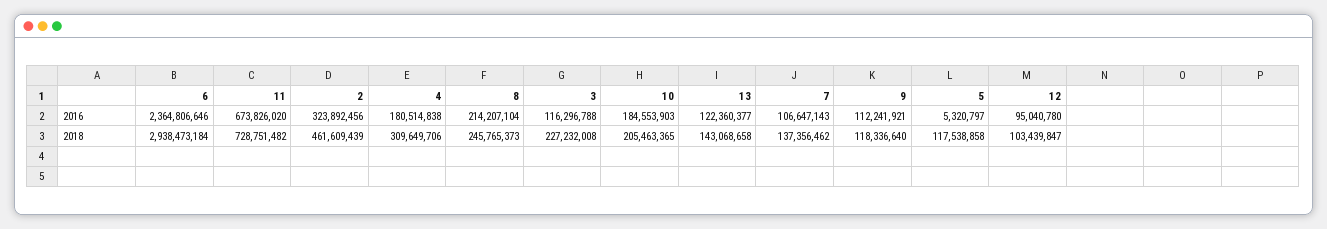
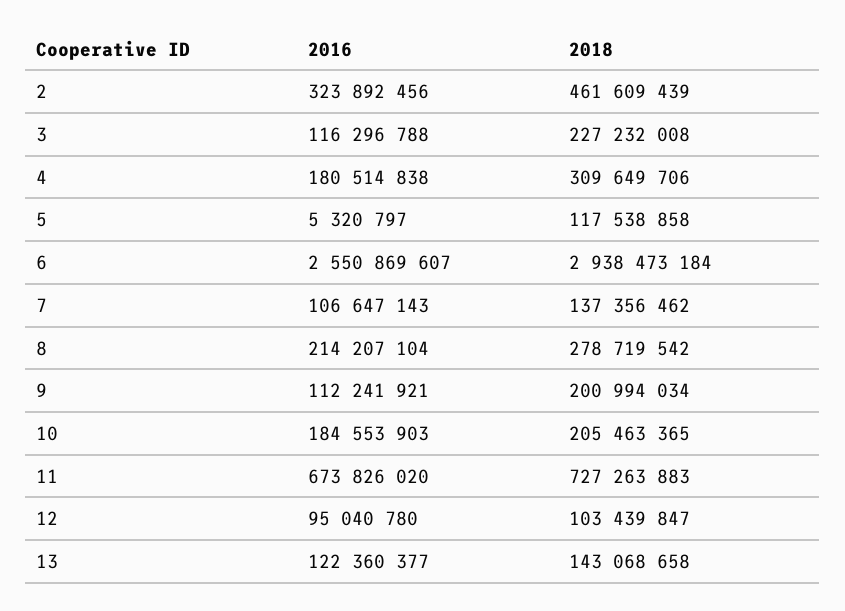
  {
    "6": {
-     "2016": 2364806646,
+     "2016": 2550869607,
      "2018": 2938473184
    },
    "11": {
      "2016": 673826020,
-     "2018": 728751482
+     "2018": 727263883
    },
    "2": {
      "2016": 323892456,
      "2018": 461609439
    },
    "4": {
      "2016": 180514838,
      "2018": 309649706
    },
    "8": {
      "2016": 214207104,
-     "2018": 245765373
+     "2018": 278719542
    },
    "3": {
      "2016": 116296788,
      "2018": 227232008
    },
    "10": {
      "2016": 184553903,
      "2018": 205463365
    },
    "13": {
      "2016": 122360377,
      "2018": 143068658
    },
    "7": {
      "2016": 106647143,
      "2018": 137356462
    },
    "9": {
      "2016": 112241921,
-     "2018": 118336640
+     "2018": 200994034
    },
    "5": {
      "2016": 5320797,
      "2018": 117538858
    },
    "12": {
      "2016": 95040780,
      "2018": 103439847
    }
  }

